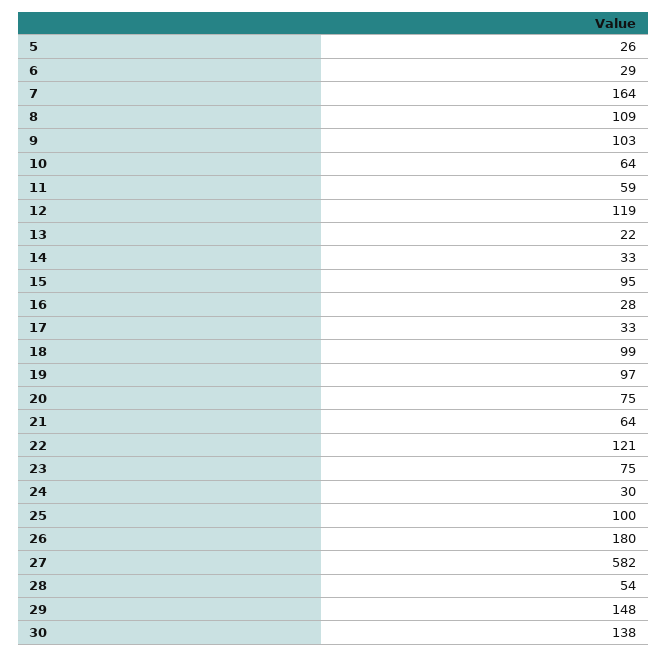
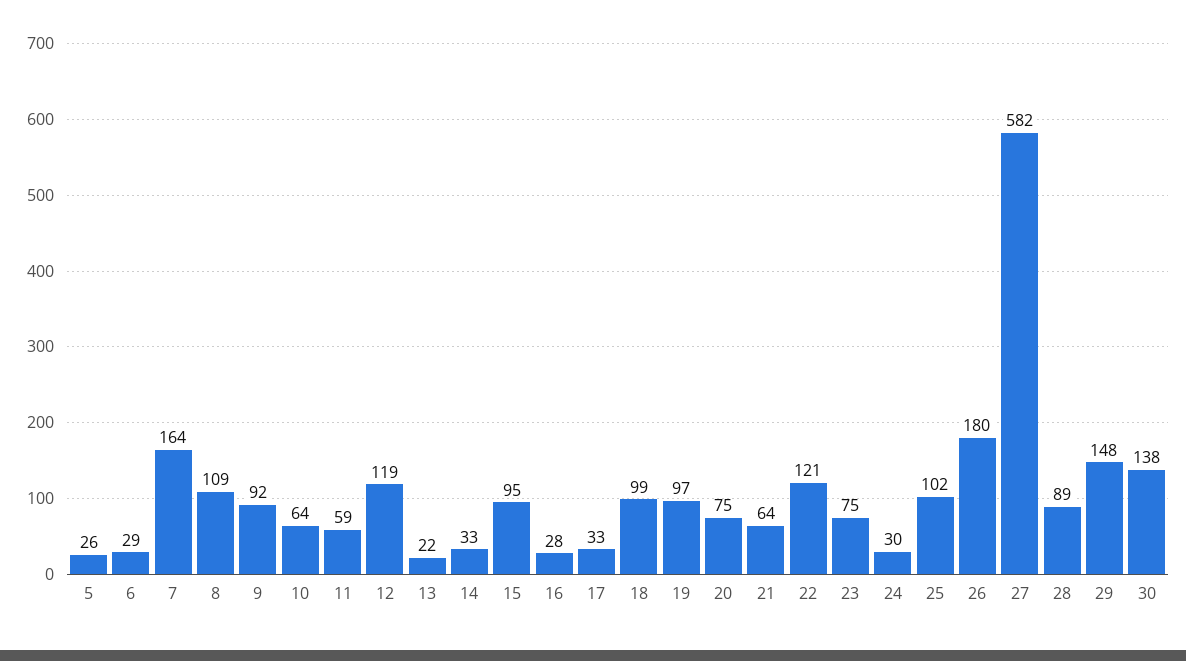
  {
    "5": 26,
    "6": 29,
    "7": 164,
    "8": 109,
-   "9": 103,
+   "9": 92,
    "10": 64,
    "11": 59,
    "12": 119,
    "13": 22,
    "14": 33,
    "15": 95,
    "16": 28,
    "17": 33,
    "18": 99,
    "19": 97,
    "20": 75,
    "21": 64,
    "22": 121,
    "23": 75,
    "24": 30,
-   "25": 100,
+   "25": 102,
    "26": 180,
    "27": 582,
-   "28": 54,
+   "28": 89,
    "29": 148,
    "30": 138
  }

